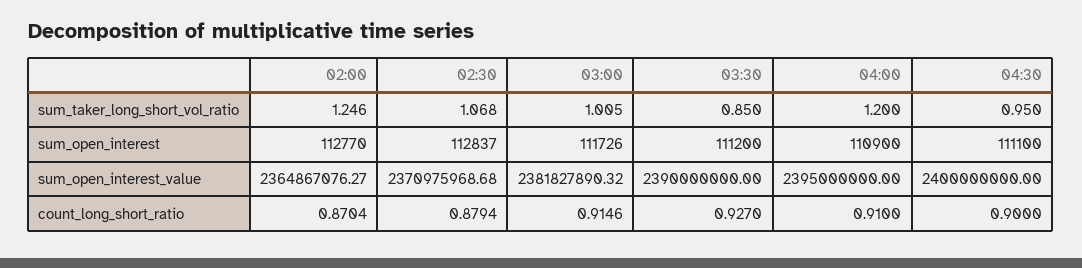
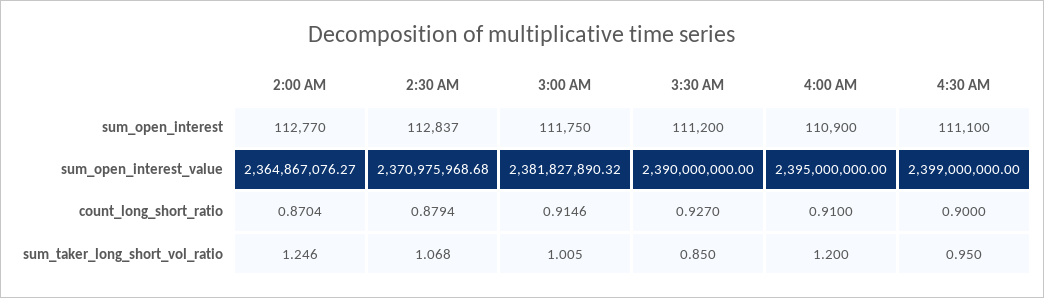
  {
    "02:00": {
      "sum_taker_long_short_vol_ratio": 1.246,
      "sum_open_interest": 112770,
      "sum_open_interest_value": 2364867076.27,
      "count_long_short_ratio": 0.8704
    },
    "02:30": {
      "sum_taker_long_short_vol_ratio": 1.068,
      "sum_open_interest": 112837,
      "sum_open_interest_value": 2370975968.68,
      "count_long_short_ratio": 0.8794
    },
    "03:00": {
      "sum_taker_long_short_vol_ratio": 1.005,
-     "sum_open_interest": 111726,
+     "sum_open_interest": 111750,
      "sum_open_interest_value": 2381827890.32,
      "count_long_short_ratio": 0.9146
    },
    "03:30": {
      "sum_taker_long_short_vol_ratio": 0.85,
      "sum_open_interest": 111200,
      "sum_open_interest_value": 2390000000,
      "count_long_short_ratio": 0.927
    },
    "04:00": {
      "sum_taker_long_short_vol_ratio": 1.2,
      "sum_open_interest": 110900,
      "sum_open_interest_value": 2395000000,
      "count_long_short_ratio": 0.91
    },
    "04:30": {
      "sum_taker_long_short_vol_ratio": 0.95,
      "sum_open_interest": 111100,
-     "sum_open_interest_value": 2400000000,
+     "sum_open_interest_value": 2399000000,
      "count_long_short_ratio": 0.9
    }
  }

